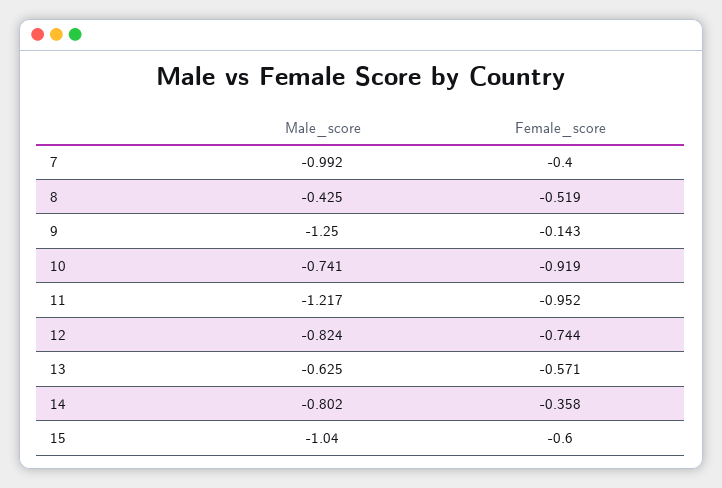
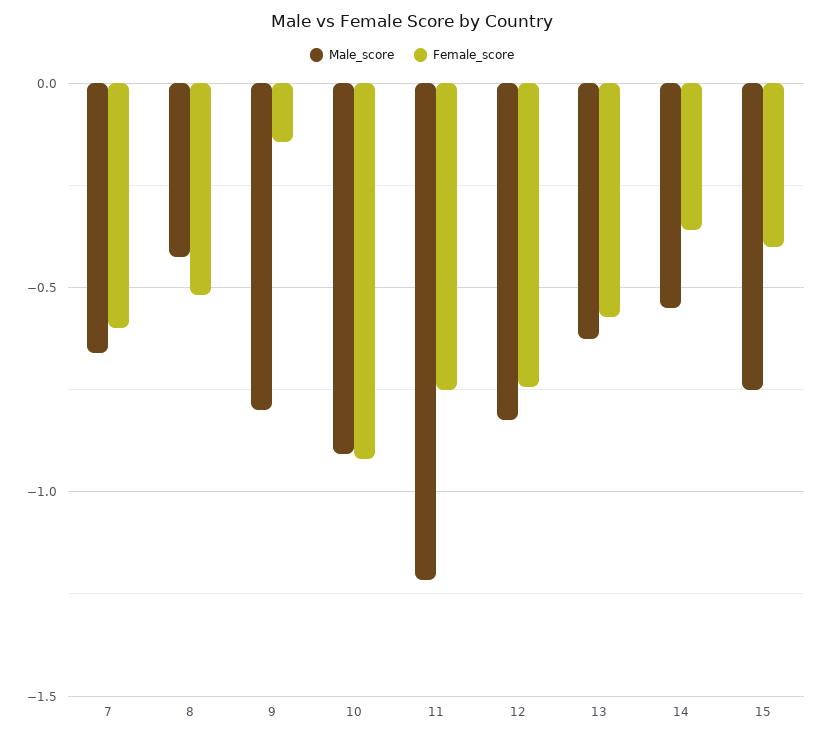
  {
    "Male_score": {
-     "7": -0.992,
+     "7": -0.65,
      "8": -0.425,
-     "9": -1.25,
+     "9": -0.8,
-     "10": -0.741,
+     "10": -0.9,
      "11": -1.217,
      "12": -0.824,
      "13": -0.625,
-     "14": -0.802,
+     "14": -0.55,
-     "15": -1.04
+     "15": -0.75
    },
    "Female_score": {
-     "7": -0.4,
+     "7": -0.6,
      "8": -0.519,
      "9": -0.143,
      "10": -0.919,
-     "11": -0.952,
+     "11": -0.75,
      "12": -0.744,
      "13": -0.571,
      "14": -0.358,
-     "15": -0.6
+     "15": -0.4
    }
  }

